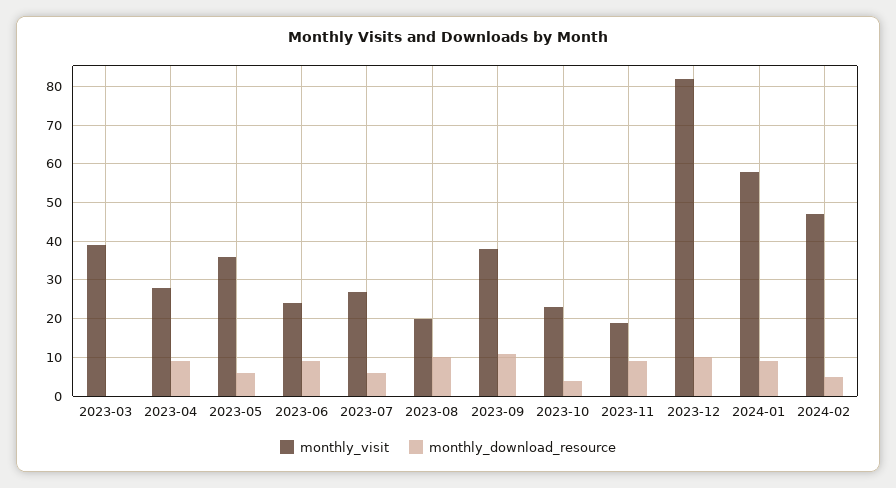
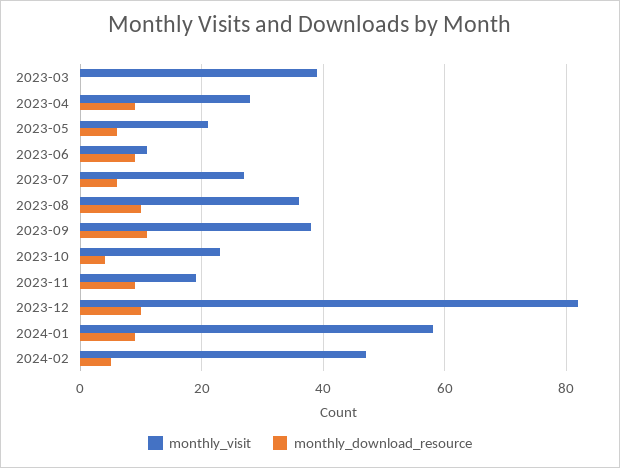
  {
    "monthly_visit": {
      "2023-03": 40,
      "2023-04": 30,
-     "2023-05": 35,
+     "2023-05": 20,
-     "2023-06": 25,
+     "2023-06": 10,
      "2023-07": 25,
-     "2023-08": 20,
+     "2023-08": 35,
      "2023-09": 40,
      "2023-10": 25,
      "2023-11": 20,
      "2023-12": 80,
      "2024-01": 60,
      "2024-02": 45
    },
    "monthly_download_resource": {
      "2023-03": 0,
      "2023-04": 10,
      "2023-05": 5,
      "2023-06": 10,
      "2023-07": 5,
      "2023-08": 10,
      "2023-09": 10,
      "2023-10": 5,
      "2023-11": 10,
      "2023-12": 10,
      "2024-01": 10,
      "2024-02": 5
    }
  }

